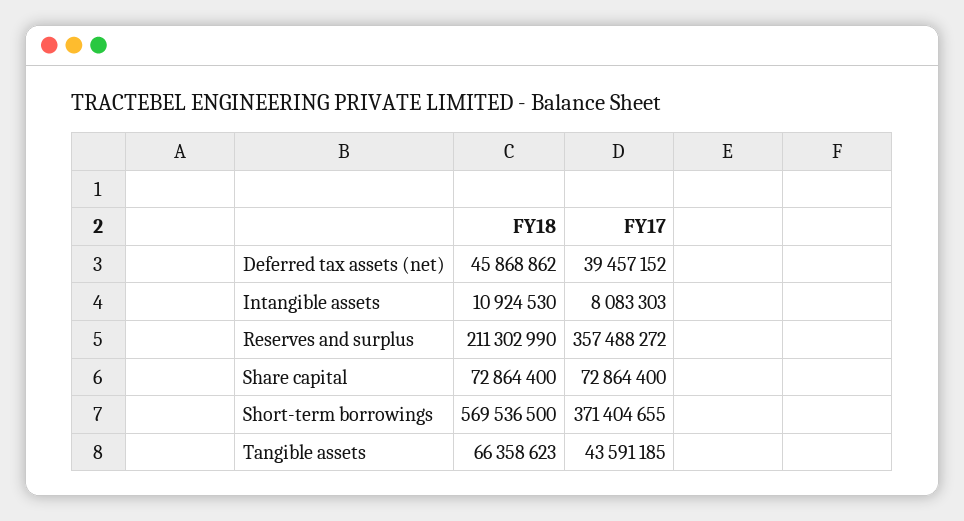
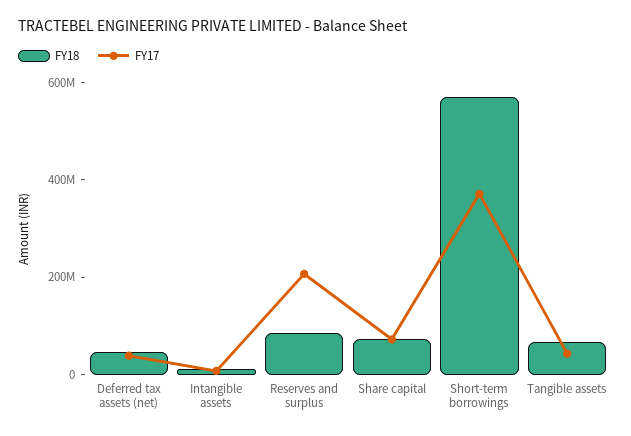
  {
    "FY18": {
      "Deferred tax assets (net)": 45868862,
      "Intangible assets": 10924530,
-     "Reserves and surplus": 211302990,
+     "Reserves and surplus": 100000000,
      "Share capital": 72864400,
      "Short-term borrowings": 569536500,
      "Tangible assets": 66358623
    },
    "FY17": {
      "Deferred tax assets (net)": 39457152,
      "Intangible assets": 8083303,
-     "Reserves and surplus": 357488272,
+     "Reserves and surplus": 200000000,
      "Share capital": 72864400,
      "Short-term borrowings": 371404655,
      "Tangible assets": 43591185
    }
  }

